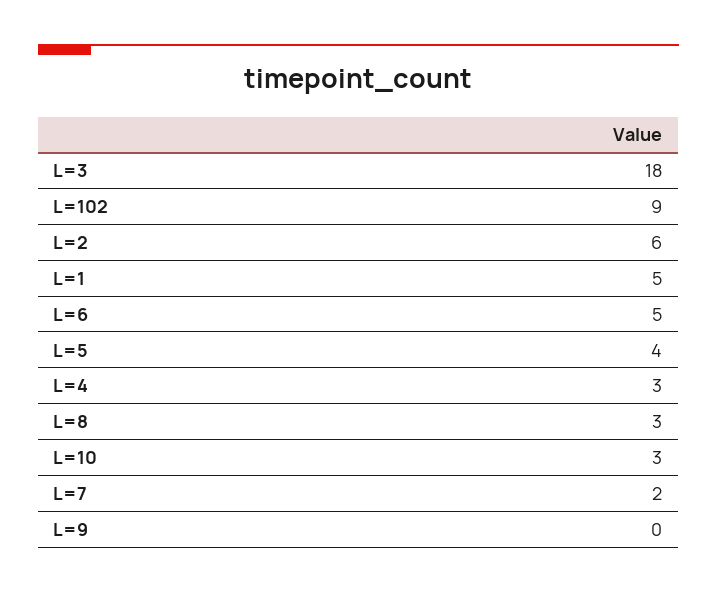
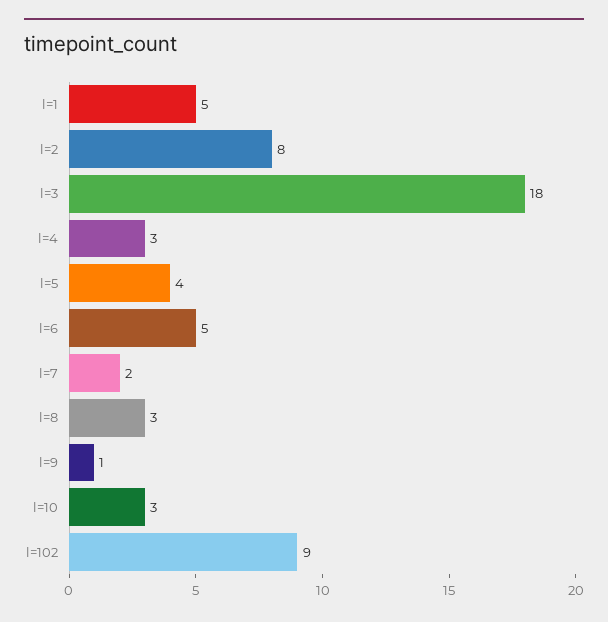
  {
    "L=3": 18,
    "L=102": 9,
-   "L=2": 6,
+   "L=2": 8,
    "L=1": 5,
    "L=6": 5,
    "L=5": 4,
    "L=4": 3,
    "L=8": 3,
    "L=10": 3,
    "L=7": 2,
-   "L=9": 0
+   "L=9": 1
  }

